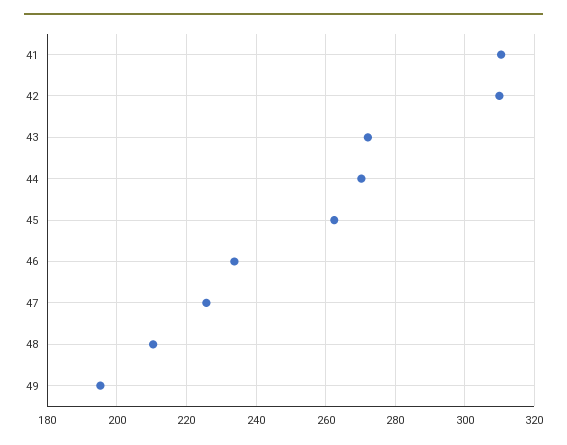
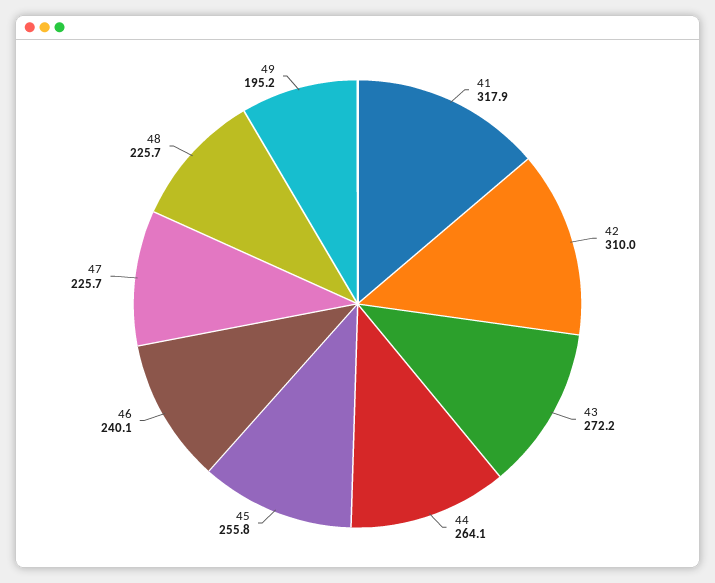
  {
-   "41": 310,
+   "41": 317.9,
    "42": 310,
    "43": 272.2,
-   "44": 270,
+   "44": 264.1,
-   "45": 262,
+   "45": 255.8,
-   "46": 234,
+   "46": 240.1,
    "47": 225.7,
-   "48": 210,
+   "48": 225.7,
    "49": 195.2
  }

